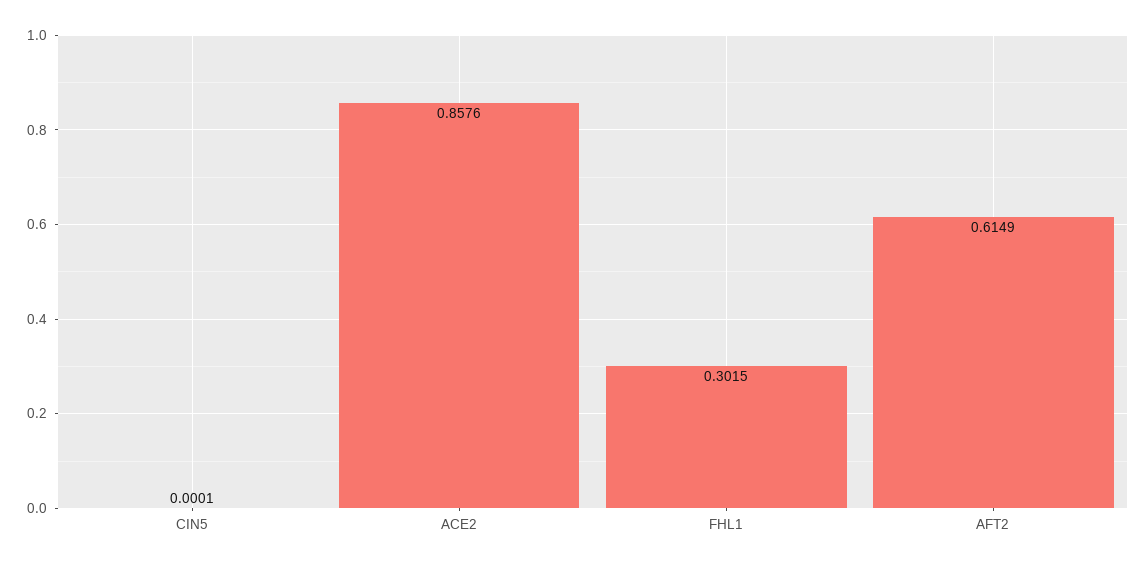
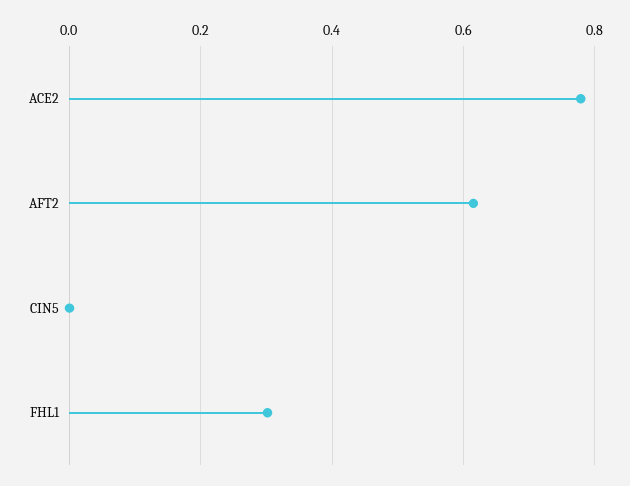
  {
    "CIN5": 0.0001,
-   "ACE2": 0.8576,
+   "ACE2": 0.78,
    "FHL1": 0.3015,
    "AFT2": 0.6149
  }

